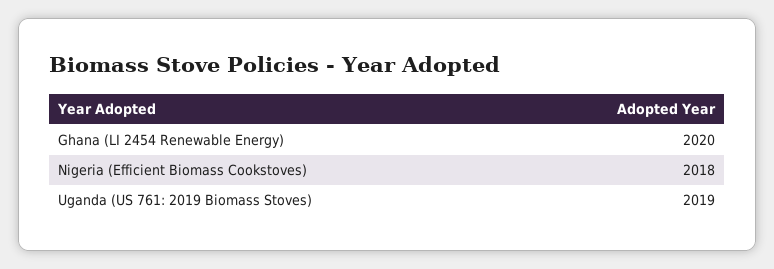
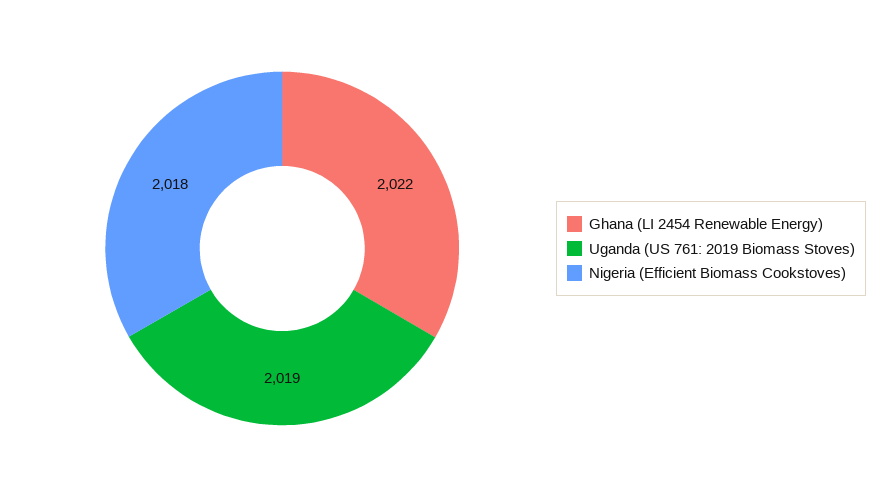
  {
-   "Ghana (LI 2454 Renewable Energy)": 2020,
+   "Ghana (LI 2454 Renewable Energy)": 2022,
    "Nigeria (Efficient Biomass Cookstoves)": 2018,
    "Uganda (US 761: 2019 Biomass Stoves)": 2019
  }

